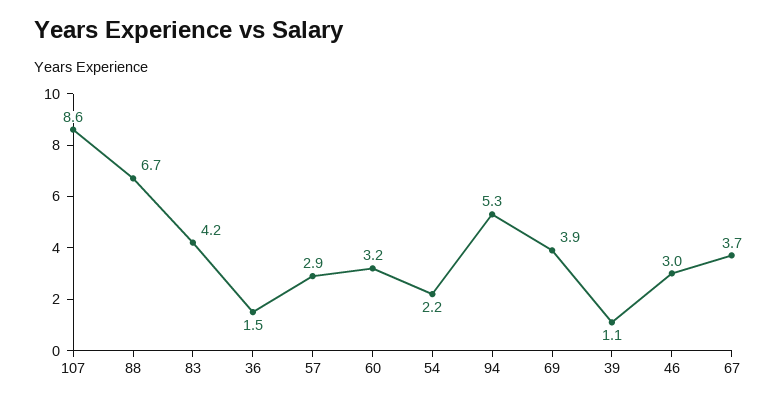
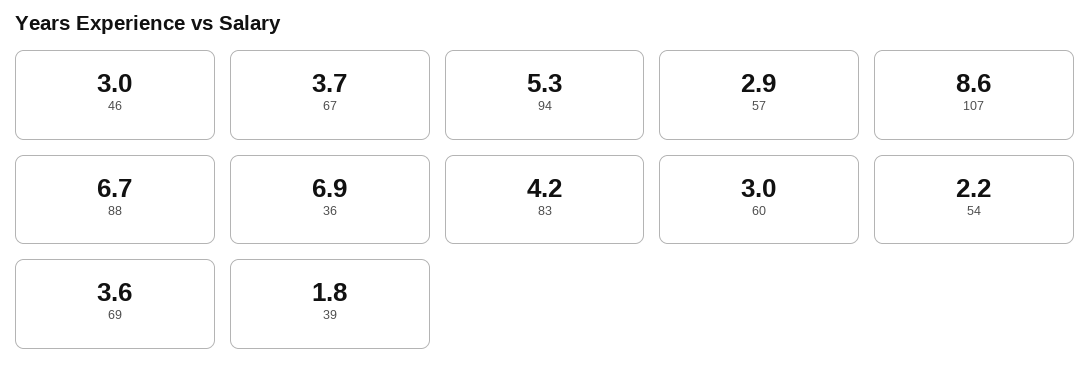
  {
    "107": 8.6,
    "88": 6.7,
    "83": 4.2,
-   "36": 1.5,
+   "36": 6.9,
    "57": 2.9,
-   "60": 3.2,
+   "60": 3,
    "54": 2.2,
    "94": 5.3,
-   "69": 3.9,
+   "69": 3.6,
-   "39": 1.1,
+   "39": 1.8,
    "46": 3,
    "67": 3.7
  }

